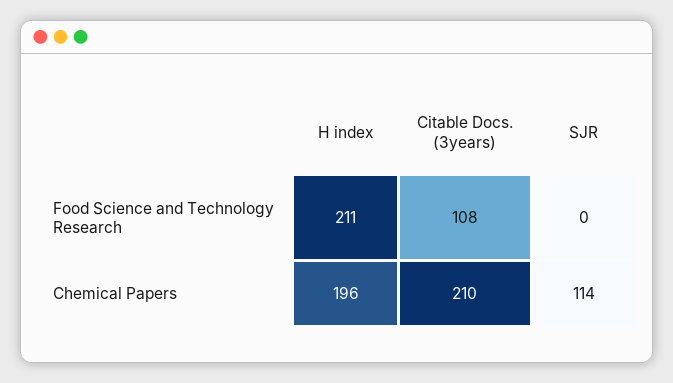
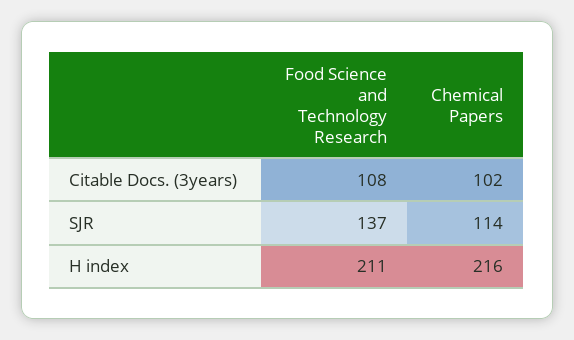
  {
    "H index": {
      "Food Science and Technology Research": 211,
-     "Chemical Papers": 196
+     "Chemical Papers": 216
    },
    "Citable Docs. (3years)": {
      "Food Science and Technology Research": 108,
-     "Chemical Papers": 210
+     "Chemical Papers": 102
    },
    "SJR": {
-     "Food Science and Technology Research": 0,
+     "Food Science and Technology Research": 137,
      "Chemical Papers": 114
    }
  }

